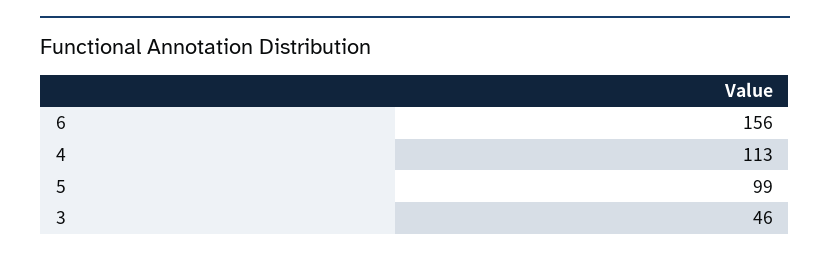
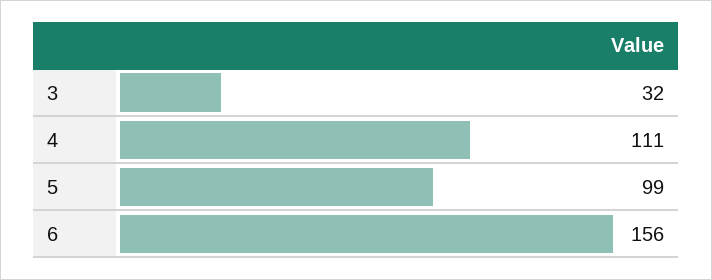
  {
    "6": 156,
-   "4": 113,
+   "4": 111,
    "5": 99,
-   "3": 46
+   "3": 32
  }

